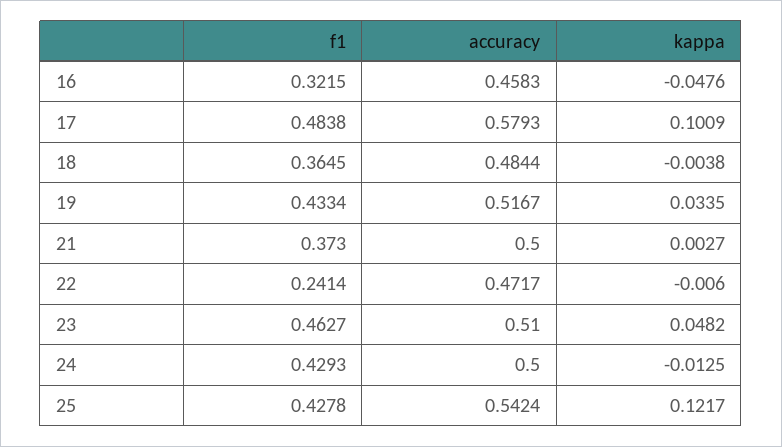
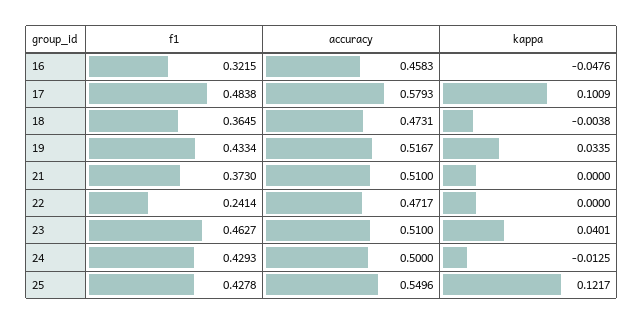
  {
    "f1": {
      "16": 0.3215,
      "17": 0.4838,
      "18": 0.3645,
      "19": 0.4334,
      "21": 0.373,
      "22": 0.2414,
      "23": 0.4627,
      "24": 0.4293,
      "25": 0.4278
    },
    "accuracy": {
      "16": 0.4583,
      "17": 0.5793,
-     "18": 0.4844,
+     "18": 0.4731,
      "19": 0.5167,
-     "21": 0.5,
+     "21": 0.51,
      "22": 0.4717,
      "23": 0.51,
      "24": 0.5,
-     "25": 0.5424
+     "25": 0.5496
    },
    "kappa": {
      "16": -0.0476,
      "17": 0.1009,
      "18": -0.0038,
      "19": 0.0335,
-     "21": 0.0027,
+     "21": 0,
-     "22": -0.006,
+     "22": 0,
-     "23": 0.0482,
+     "23": 0.0401,
      "24": -0.0125,
      "25": 0.1217
    }
  }

